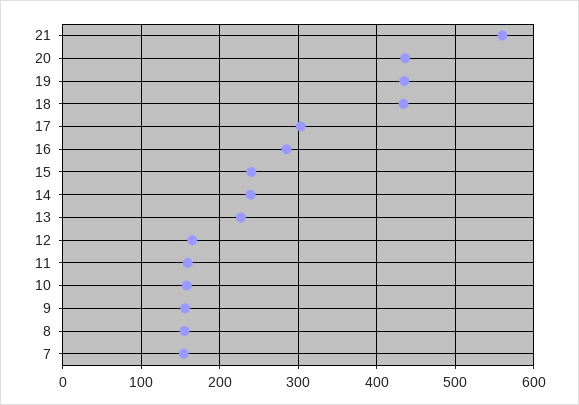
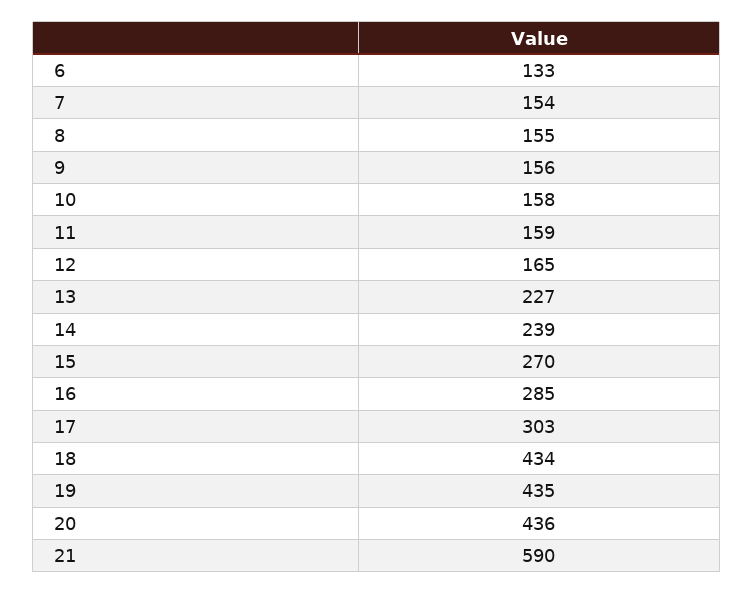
  {
-   "21": 560,
+   "21": 590,
    "20": 436,
    "19": 435,
    "18": 434,
    "17": 303,
    "16": 285,
-   "15": 240,
+   "15": 270,
    "14": 239,
    "13": 227,
    "12": 165,
    "11": 159,
    "10": 158,
    "9": 156,
    "8": 155,
-   "7": 154
+   "7": 154,
+   "6": 133
  }

